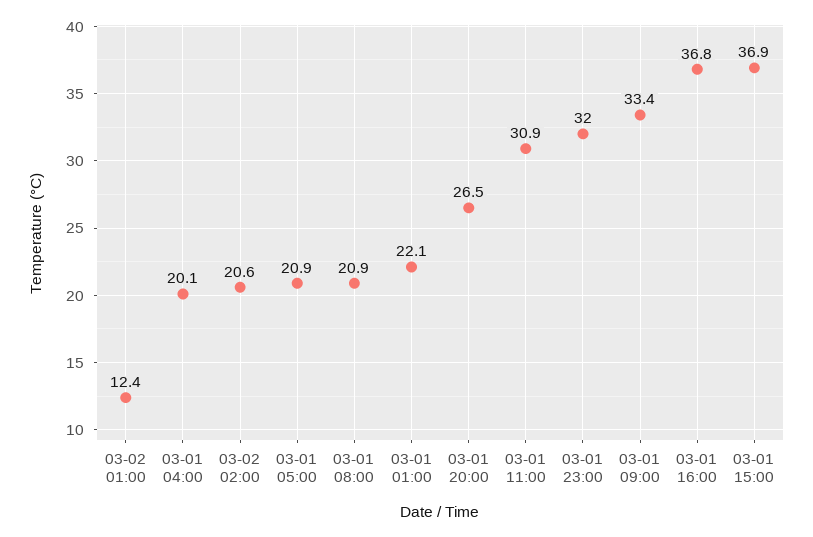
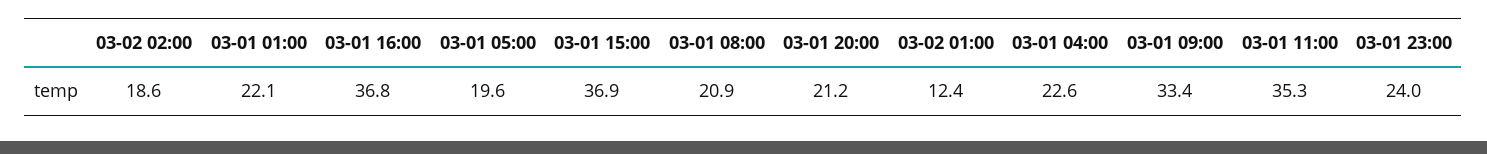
  {
    "03-02 01:00": 12.4,
-   "03-01 04:00": 20.1,
+   "03-01 04:00": 22.6,
-   "03-02 02:00": 20.6,
+   "03-02 02:00": 18.6,
-   "03-01 05:00": 20.9,
+   "03-01 05:00": 19.6,
    "03-01 08:00": 20.9,
    "03-01 01:00": 22.1,
-   "03-01 20:00": 26.5,
+   "03-01 20:00": 21.2,
-   "03-01 11:00": 30.9,
+   "03-01 11:00": 35.3,
-   "03-01 23:00": 32,
+   "03-01 23:00": 24,
    "03-01 09:00": 33.4,
    "03-01 16:00": 36.8,
    "03-01 15:00": 36.9
  }

